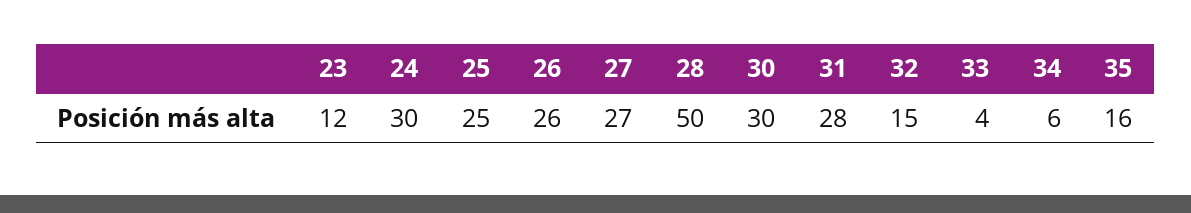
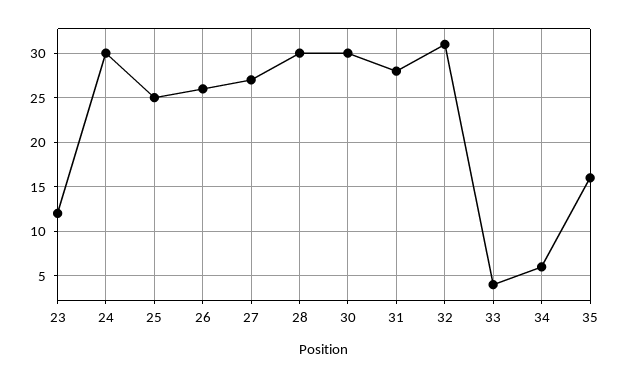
  {
    "23": 12,
    "24": 30,
    "25": 25,
    "26": 26,
    "27": 27,
-   "28": 50,
+   "28": 30,
    "30": 30,
    "31": 28,
-   "32": 15,
+   "32": 31,
    "33": 4,
    "34": 6,
    "35": 16
  }

